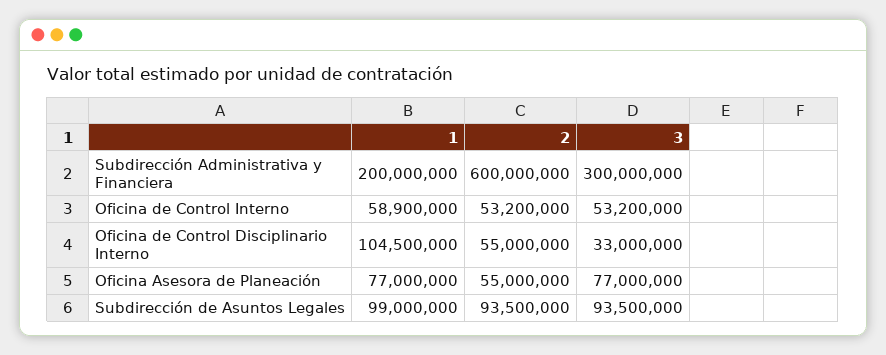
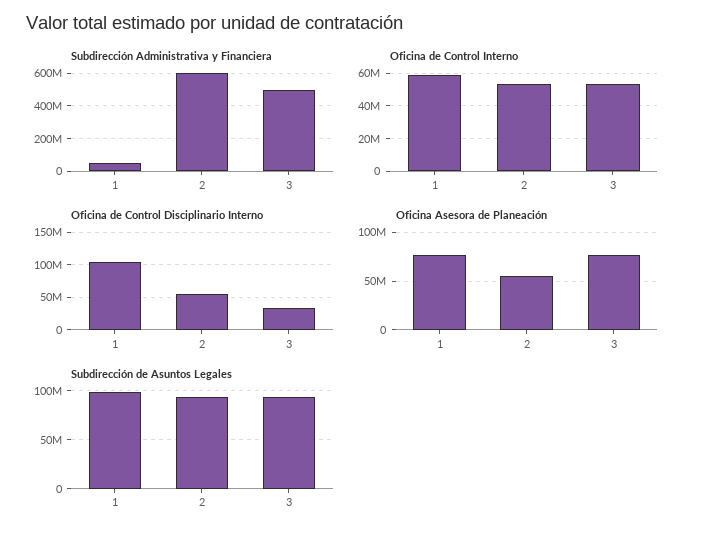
  {
    "Subdirección Administrativa y Financiera": {
-     "1": 200000000,
+     "1": 50000000,
      "2": 600000000,
-     "3": 300000000
+     "3": 500000000
    },
    "Oficina de Control Interno": {
      "1": 58900000,
      "2": 53200000,
      "3": 53200000
    },
    "Oficina de Control Disciplinario Interno": {
      "1": 104500000,
      "2": 55000000,
      "3": 33000000
    },
    "Oficina Asesora de Planeación": {
      "1": 77000000,
      "2": 55000000,
      "3": 77000000
    },
    "Subdirección de Asuntos Legales": {
      "1": 99000000,
      "2": 93500000,
      "3": 93500000
    }
  }

